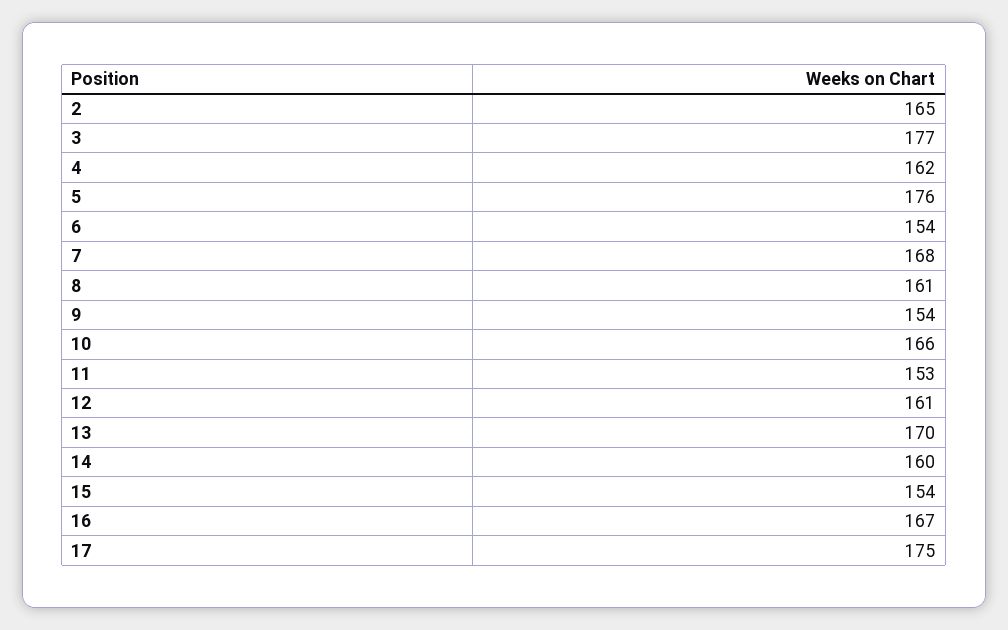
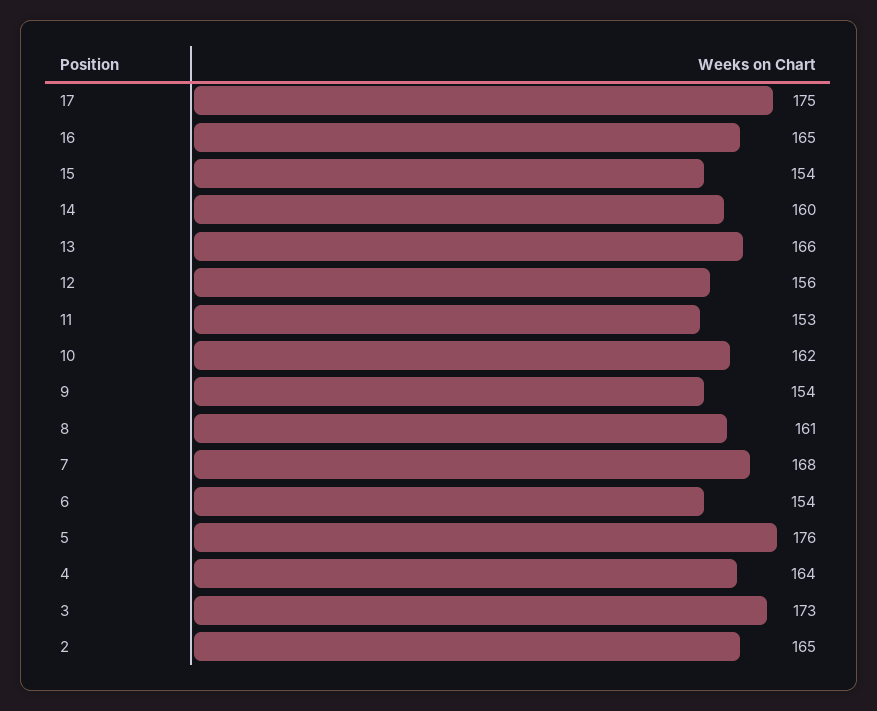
  {
    "2": 165,
-   "3": 177,
+   "3": 173,
-   "4": 162,
+   "4": 164,
    "5": 176,
    "6": 154,
    "7": 168,
    "8": 161,
    "9": 154,
-   "10": 166,
+   "10": 162,
    "11": 153,
-   "12": 161,
+   "12": 156,
-   "13": 170,
+   "13": 166,
    "14": 160,
    "15": 154,
-   "16": 167,
+   "16": 165,
    "17": 175
  }

